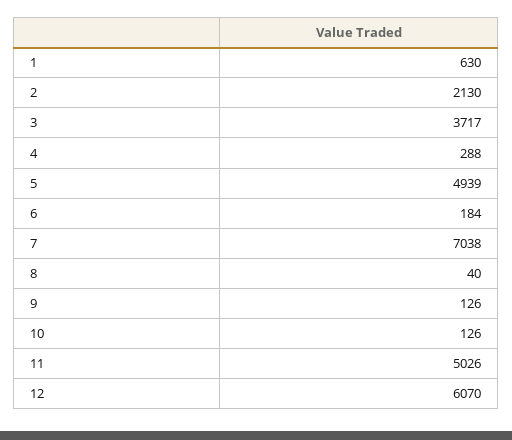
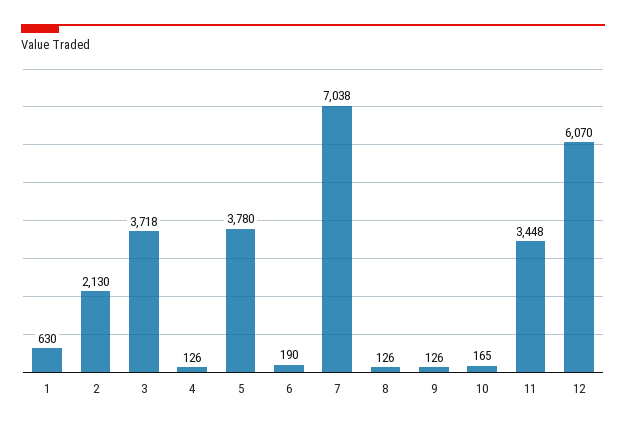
  {
    "1": 630,
    "2": 2130,
-   "3": 3717,
+   "3": 3718,
-   "4": 288,
+   "4": 126,
-   "5": 4939,
+   "5": 3780,
-   "6": 184,
+   "6": 190,
    "7": 7038,
-   "8": 40,
+   "8": 126,
    "9": 126,
-   "10": 126,
+   "10": 165,
-   "11": 5026,
+   "11": 3448,
    "12": 6070
  }

